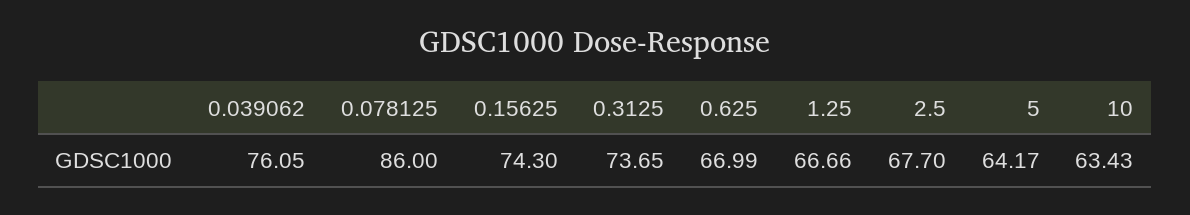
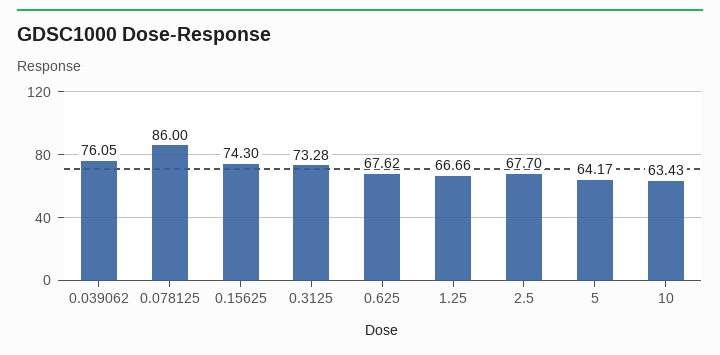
  {
    "0.039062": 76.05,
    "0.078125": 86,
    "0.15625": 74.3,
-   "0.3125": 73.65,
+   "0.3125": 73.28,
-   "0.625": 66.99,
+   "0.625": 67.62,
    "1.25": 66.66,
    "2.5": 67.7,
    "5": 64.17,
    "10": 63.43
  }

